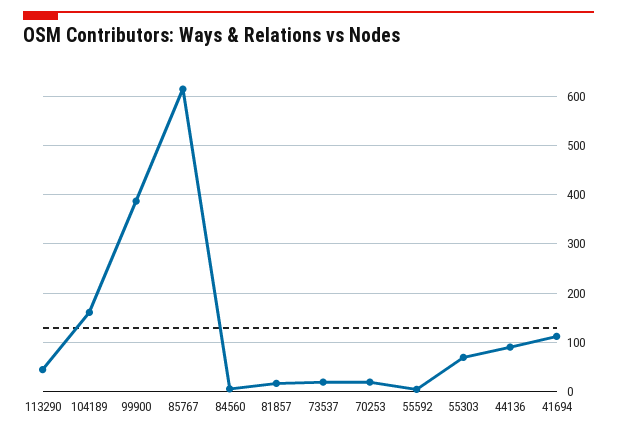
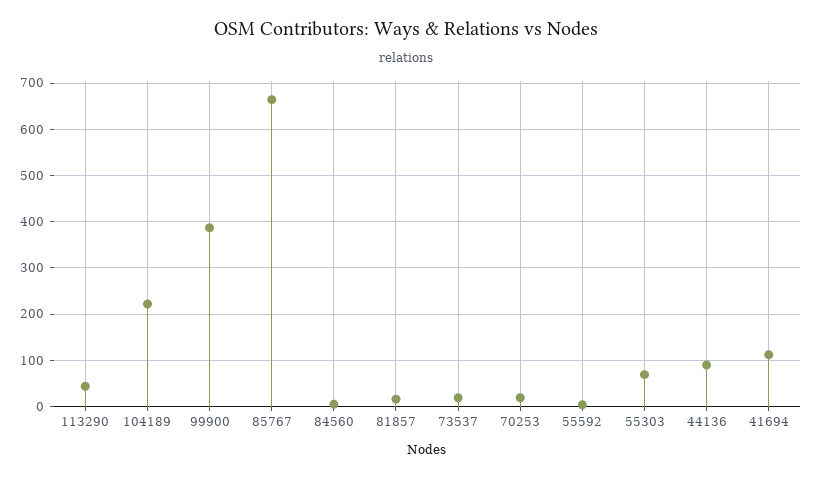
  {
    "113290": 40,
-   "104189": 160,
+   "104189": 220,
    "99900": 380,
-   "85767": 620,
+   "85767": 660,
    "84560": 0,
    "81857": 20,
    "73537": 20,
    "70253": 20,
    "55592": 0,
    "55303": 60,
    "44136": 100,
    "41694": 120
  }

